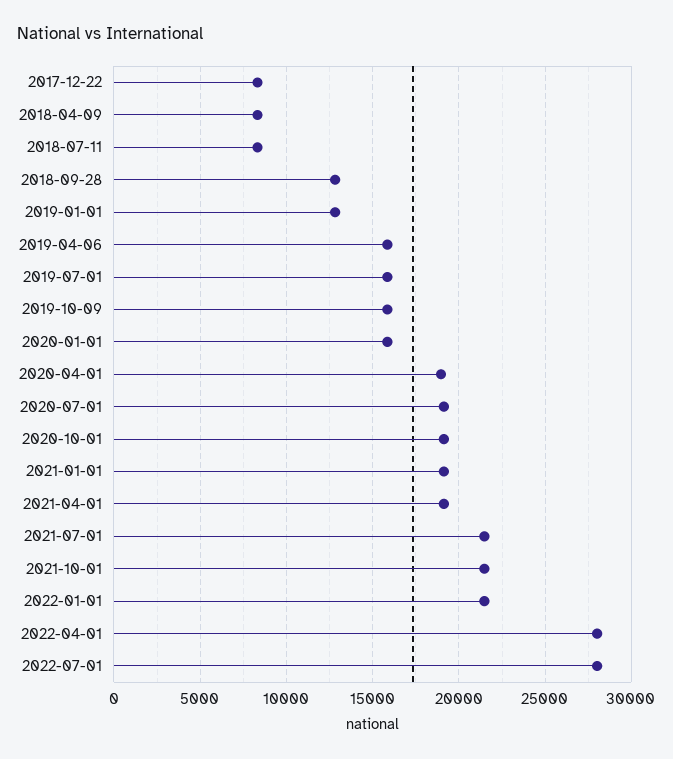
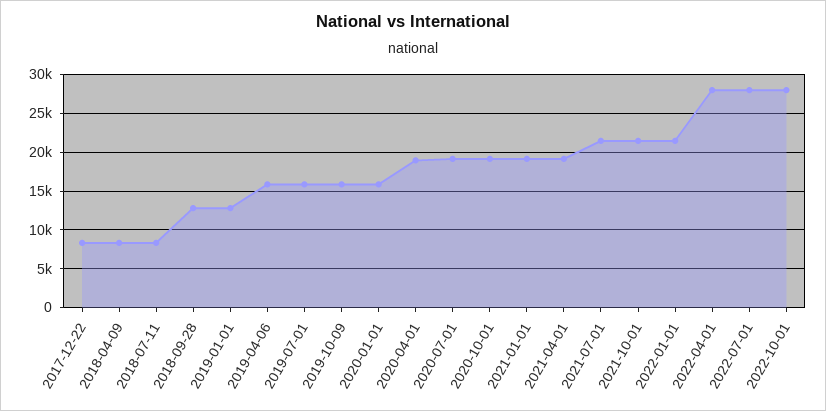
  {
    "2017-12-22": 8500,
    "2018-04-09": 8500,
    "2018-07-11": 8500,
    "2018-09-28": 13000,
    "2019-01-01": 13000,
    "2019-04-06": 16000,
    "2019-07-01": 16000,
    "2019-10-09": 16000,
    "2020-01-01": 16000,
    "2020-04-01": 19000,
    "2020-07-01": 19000,
    "2020-10-01": 19000,
    "2021-01-01": 19000,
    "2021-04-01": 19000,
    "2021-07-01": 21500,
    "2021-10-01": 21500,
    "2022-01-01": 21500,
    "2022-04-01": 28000,
-   "2022-07-01": 28000
+   "2022-07-01": 28000,
+   "2022-10-01": 28000
  }

